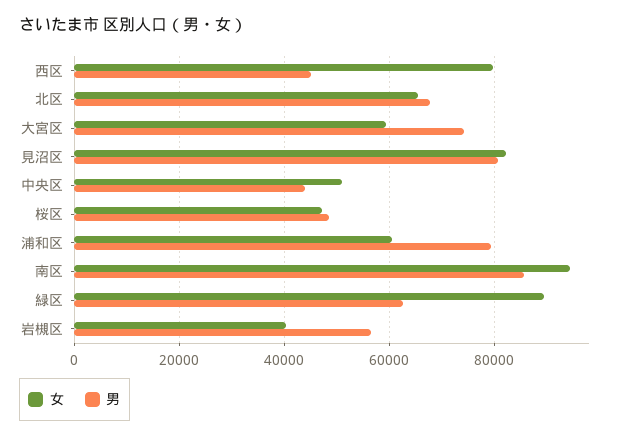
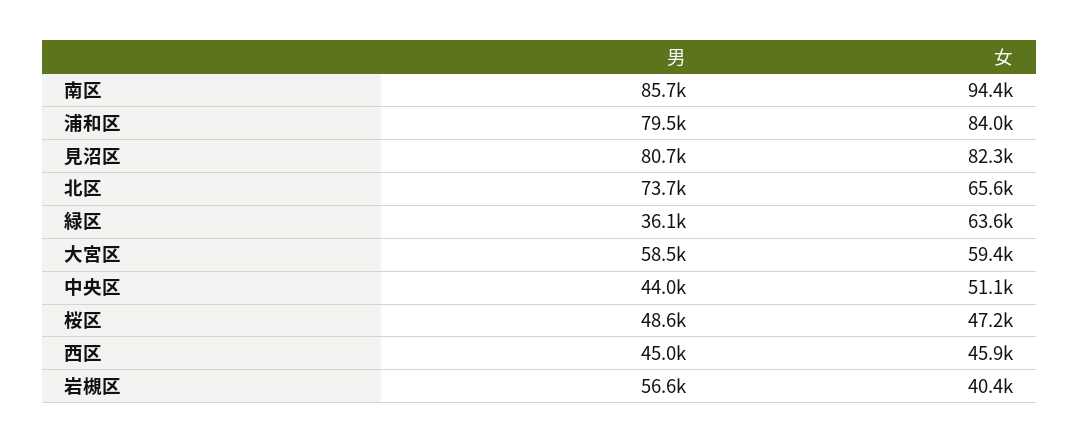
  {
    "女": {
-     "西区": 80000,
+     "西区": 45900,
      "北区": 65600,
      "大宮区": 59400,
      "見沼区": 82300,
      "中央区": 51100,
      "桜区": 47200,
-     "浦和区": 60000,
+     "浦和区": 84000,
      "南区": 94400,
-     "緑区": 90000,
+     "緑区": 63600,
      "岩槻区": 40400
    },
    "男": {
      "西区": 45000,
-     "北区": 68000,
+     "北区": 73700,
-     "大宮区": 74000,
+     "大宮区": 58500,
      "見沼区": 80700,
      "中央区": 44000,
      "桜区": 48600,
      "浦和区": 79500,
      "南区": 85700,
-     "緑区": 62000,
+     "緑区": 36100,
      "岩槻区": 56600
    }
  }

